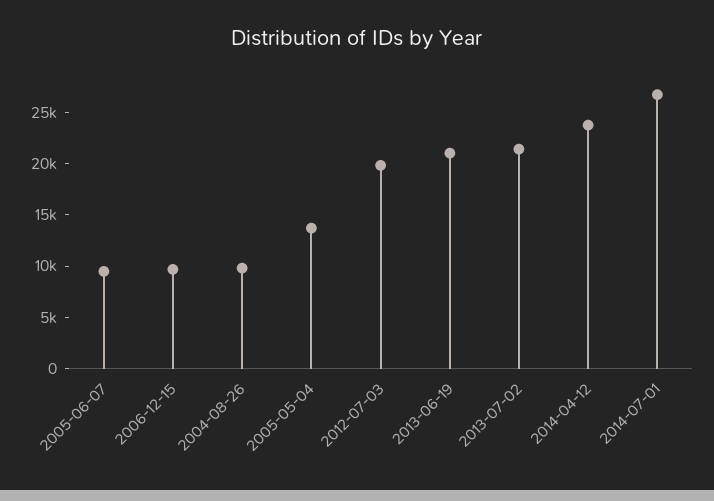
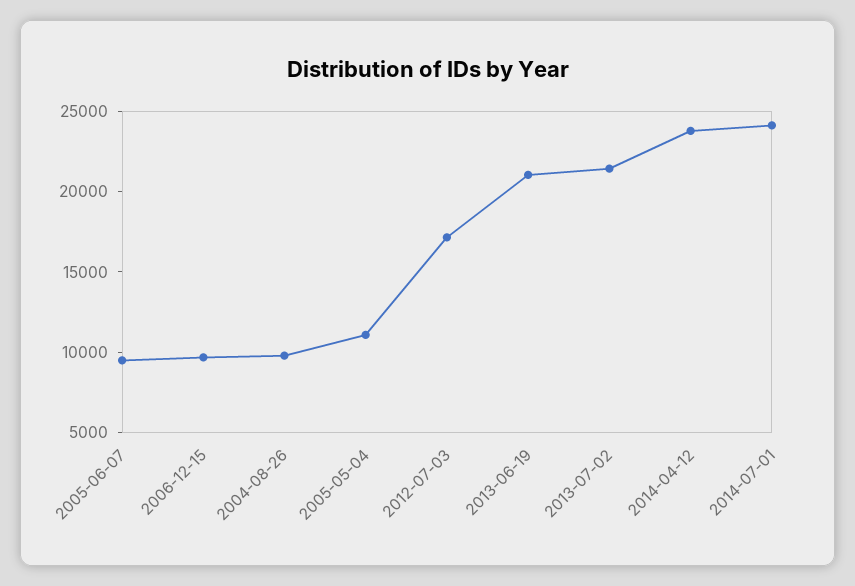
  {
    "2005-06-07": 9000,
    "2006-12-15": 10000,
    "2004-08-26": 10000,
-   "2005-05-04": 14000,
+   "2005-05-04": 11000,
-   "2012-07-03": 20000,
+   "2012-07-03": 17000,
    "2013-06-19": 21000,
    "2013-07-02": 21000,
    "2014-04-12": 24000,
-   "2014-07-01": 27000
+   "2014-07-01": 24000
  }

